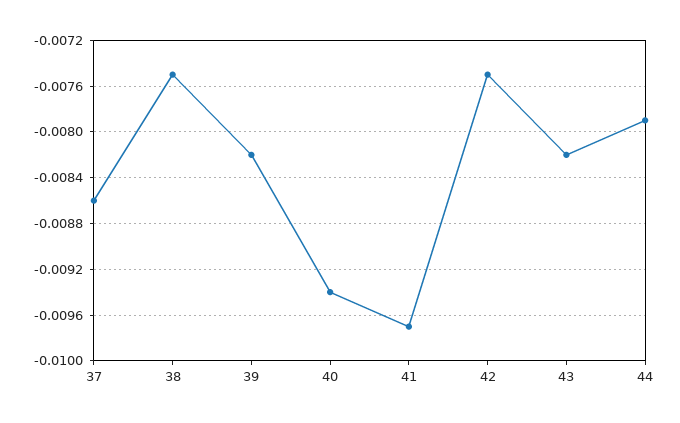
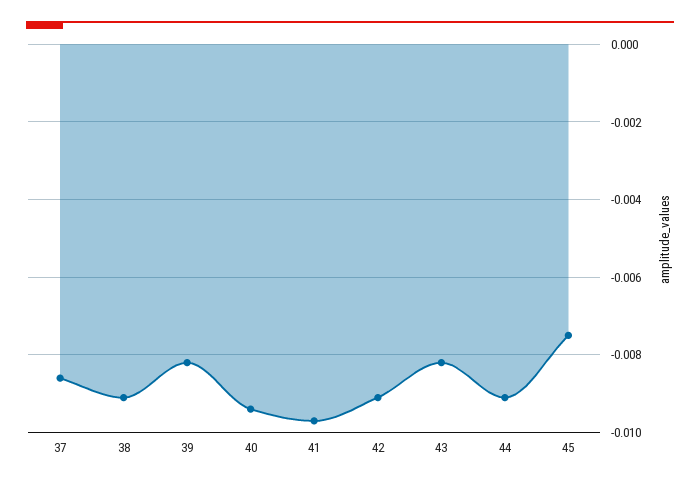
  {
    "37": -0.0086,
-   "38": -0.0075,
+   "38": -0.009,
    "39": -0.0082,
    "40": -0.0094,
    "41": -0.0097,
-   "42": -0.0075,
+   "42": -0.009,
    "43": -0.0082,
-   "44": -0.0079
+   "44": -0.009,
+   "45": -0.0075
  }

